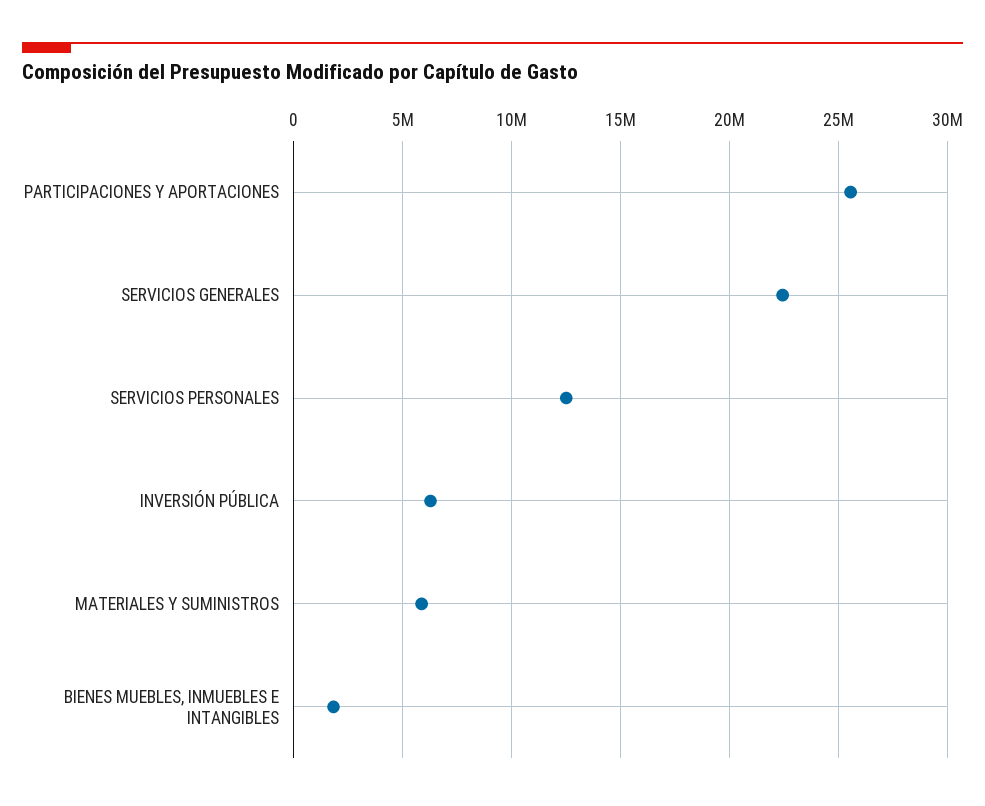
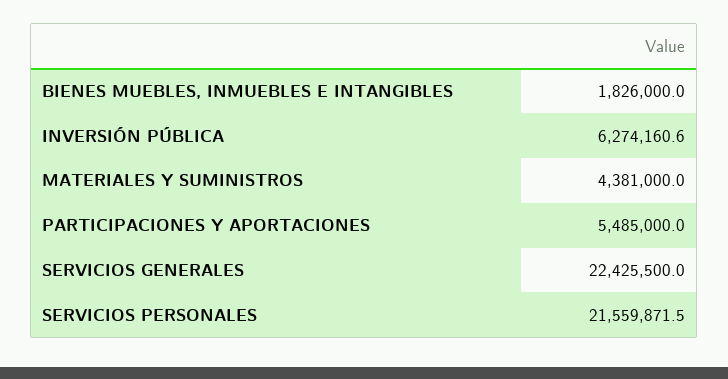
  {
-   "PARTICIPACIONES Y APORTACIONES": 25500000,
+   "PARTICIPACIONES Y APORTACIONES": 5485000,
    "SERVICIOS GENERALES": 22425500,
-   "SERVICIOS PERSONALES": 12500000,
+   "SERVICIOS PERSONALES": 21559871.5,
    "INVERSIÓN PÚBLICA": 6274160.6,
-   "MATERIALES Y SUMINISTROS": 6000000,
+   "MATERIALES Y SUMINISTROS": 4381000,
    "BIENES MUEBLES, INMUEBLES E INTANGIBLES": 1826000
  }

